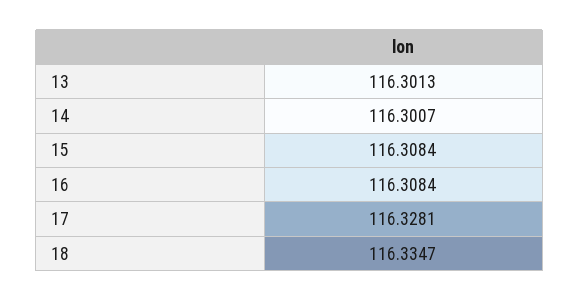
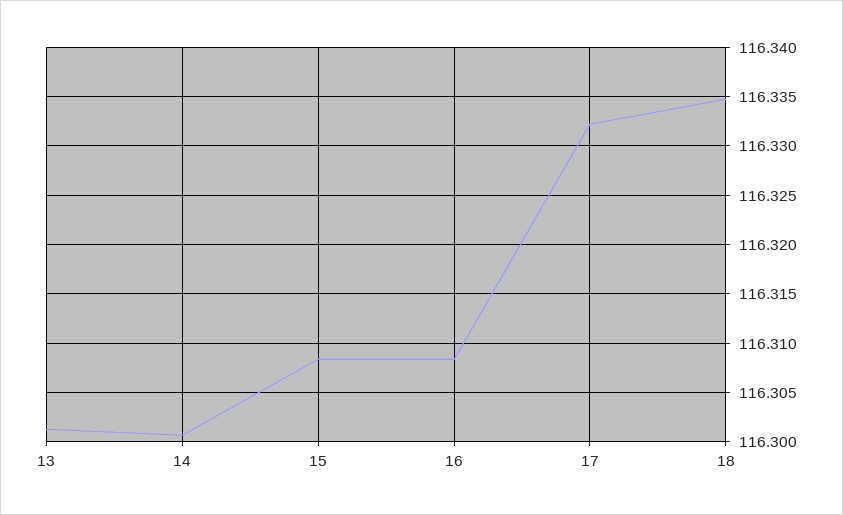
  {
    "13": 116.3013,
    "14": 116.3007,
    "15": 116.3084,
    "16": 116.3084,
-   "17": 116.3281,
+   "17": 116.332,
    "18": 116.3347
  }

